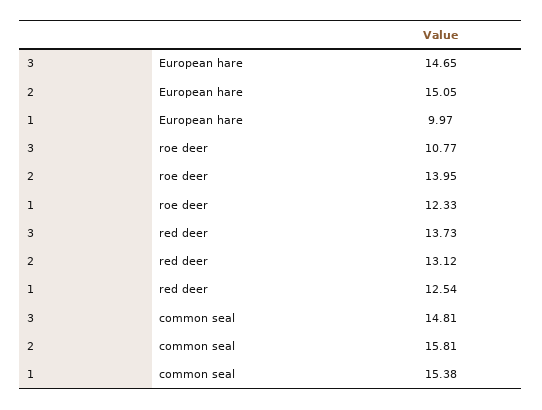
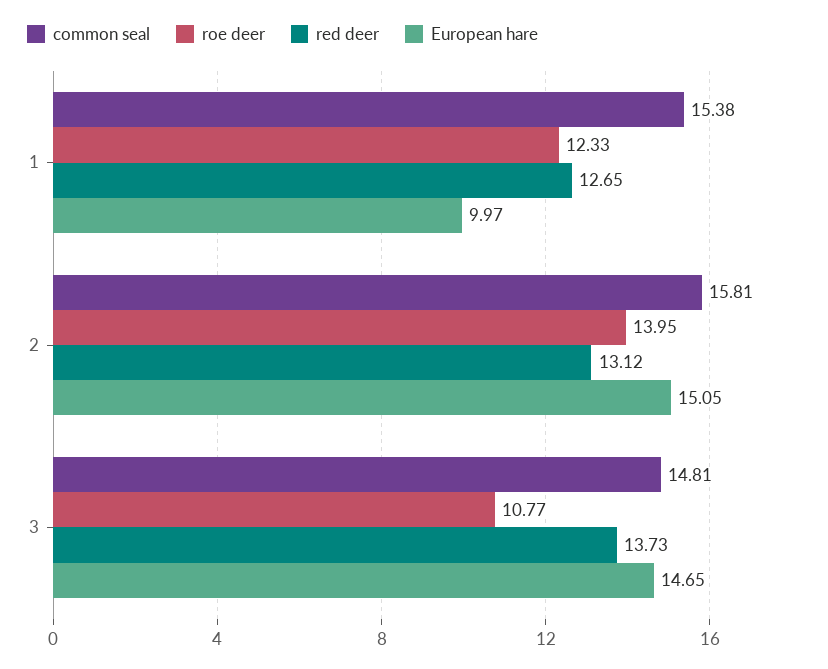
  {
    "European hare": {
      "3": 14.65,
      "2": 15.05,
      "1": 9.97
    },
    "roe deer": {
      "3": 10.77,
      "2": 13.95,
      "1": 12.33
    },
    "red deer": {
      "3": 13.73,
      "2": 13.12,
-     "1": 12.54
+     "1": 12.65
    },
    "common seal": {
      "3": 14.81,
      "2": 15.81,
      "1": 15.38
    }
  }

